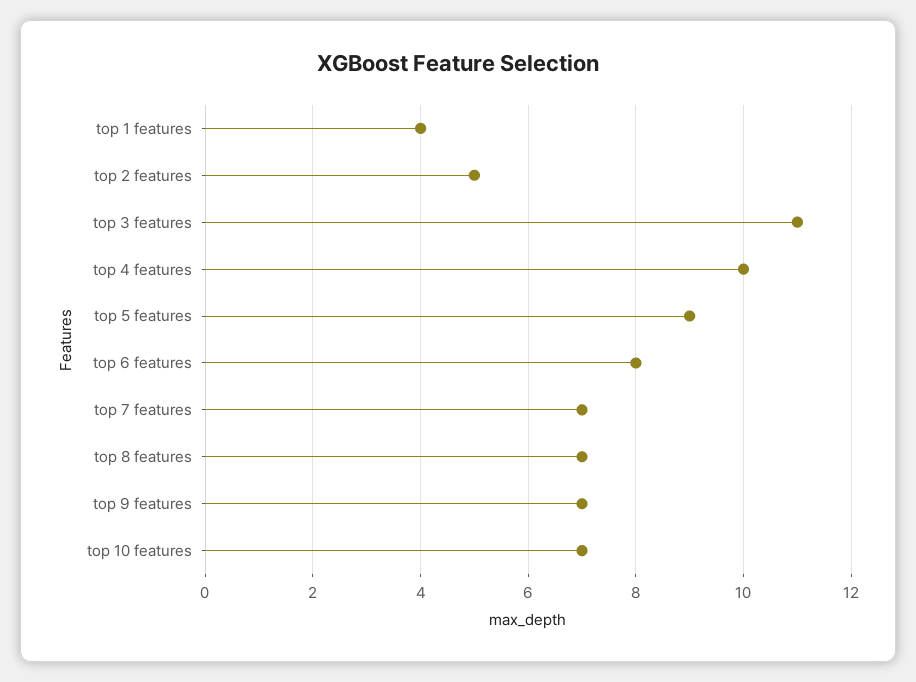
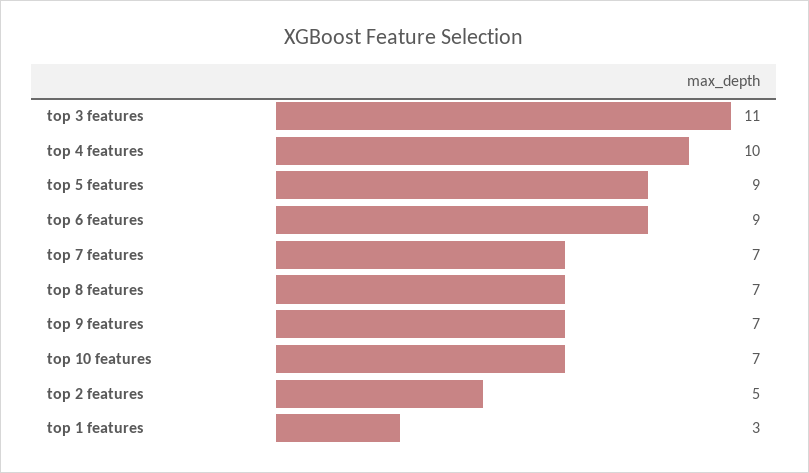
  {
-   "top 1 features": 4,
+   "top 1 features": 3,
    "top 2 features": 5,
    "top 3 features": 11,
    "top 4 features": 10,
    "top 5 features": 9,
-   "top 6 features": 8,
+   "top 6 features": 9,
    "top 7 features": 7,
    "top 8 features": 7,
    "top 9 features": 7,
    "top 10 features": 7
  }

